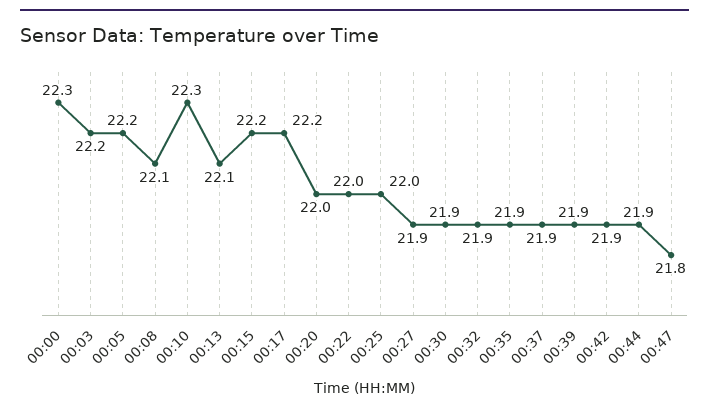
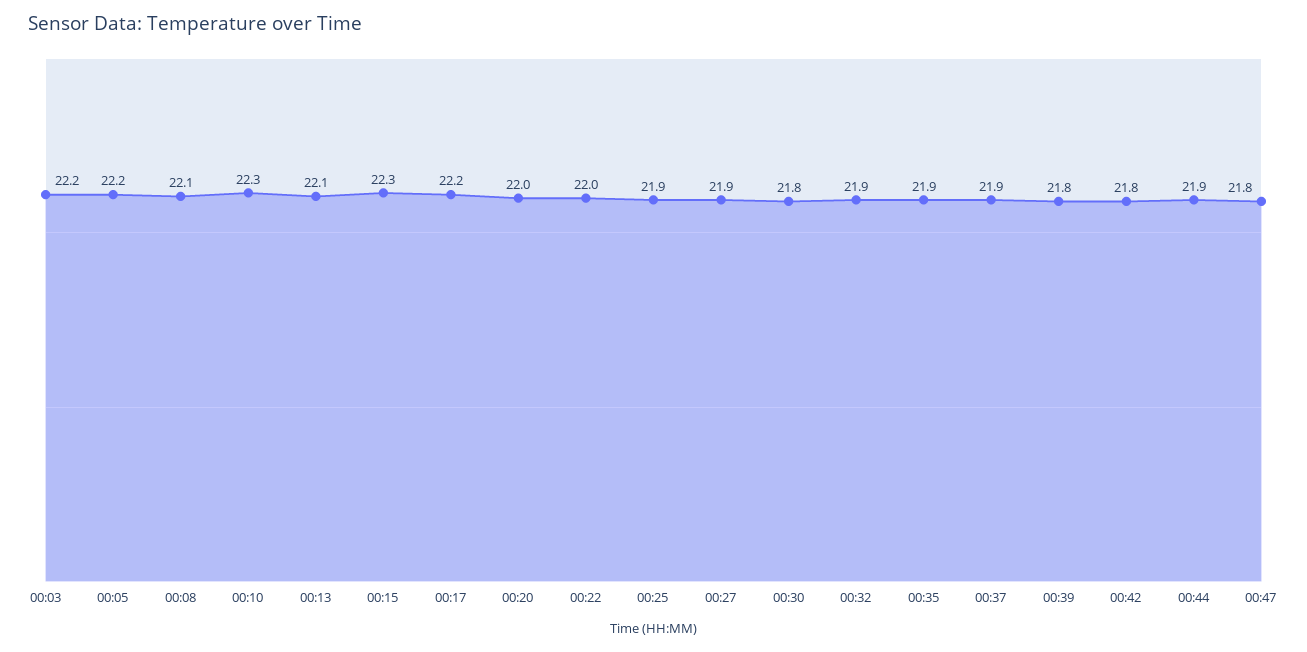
  {
-   "00:00": 22.3,
    "00:03": 22.2,
    "00:05": 22.2,
    "00:08": 22.1,
    "00:10": 22.3,
    "00:13": 22.1,
-   "00:15": 22.2,
+   "00:15": 22.3,
    "00:17": 22.2,
    "00:20": 22,
    "00:22": 22,
-   "00:25": 22,
+   "00:25": 21.9,
    "00:27": 21.9,
-   "00:30": 21.9,
+   "00:30": 21.8,
    "00:32": 21.9,
    "00:35": 21.9,
    "00:37": 21.9,
-   "00:39": 21.9,
+   "00:39": 21.8,
-   "00:42": 21.9,
+   "00:42": 21.8,
    "00:44": 21.9,
    "00:47": 21.8
  }

